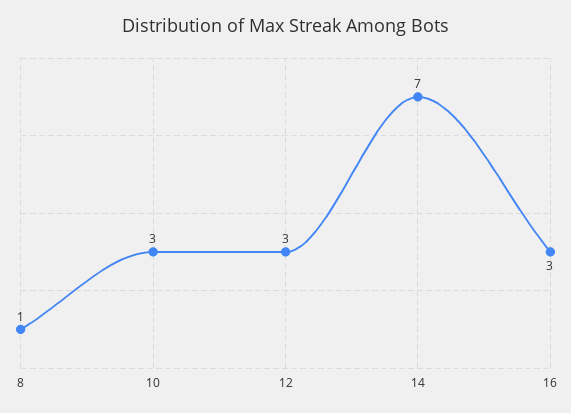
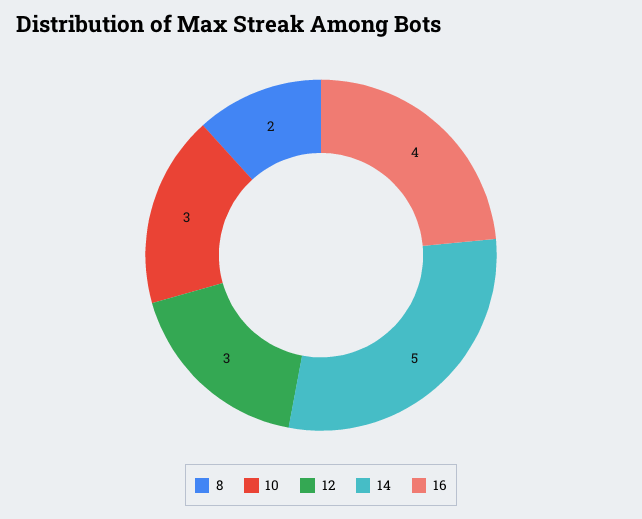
  {
-   "8": 1,
+   "8": 2,
    "10": 3,
    "12": 3,
-   "14": 7,
+   "14": 5,
-   "16": 3
+   "16": 4
  }

